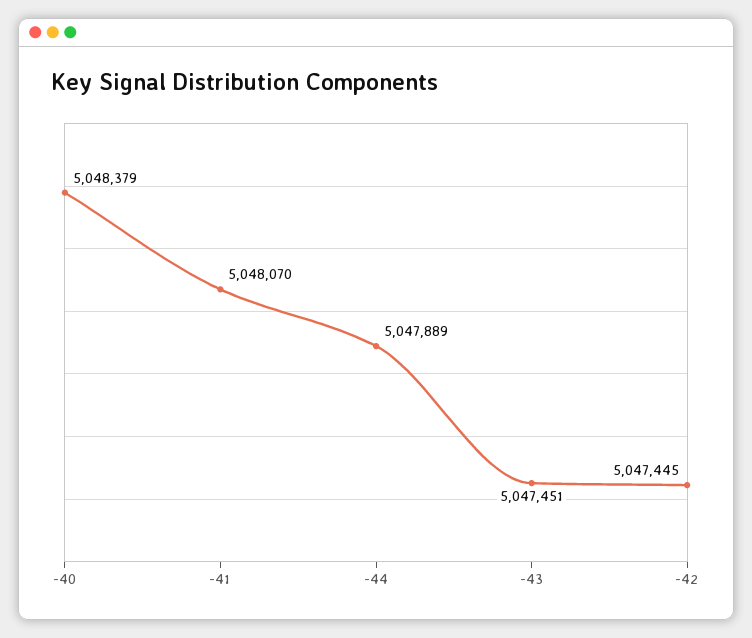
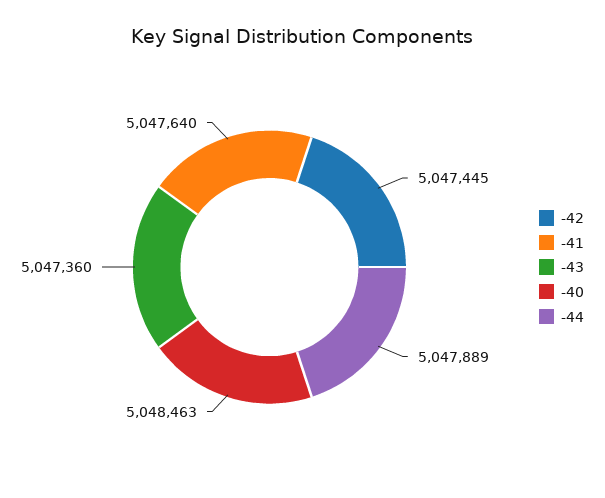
  {
-   "-40": 5048379,
+   "-40": 5048463,
-   "-41": 5048070,
+   "-41": 5047640,
    "-44": 5047889,
-   "-43": 5047451,
+   "-43": 5047360,
    "-42": 5047445
  }

